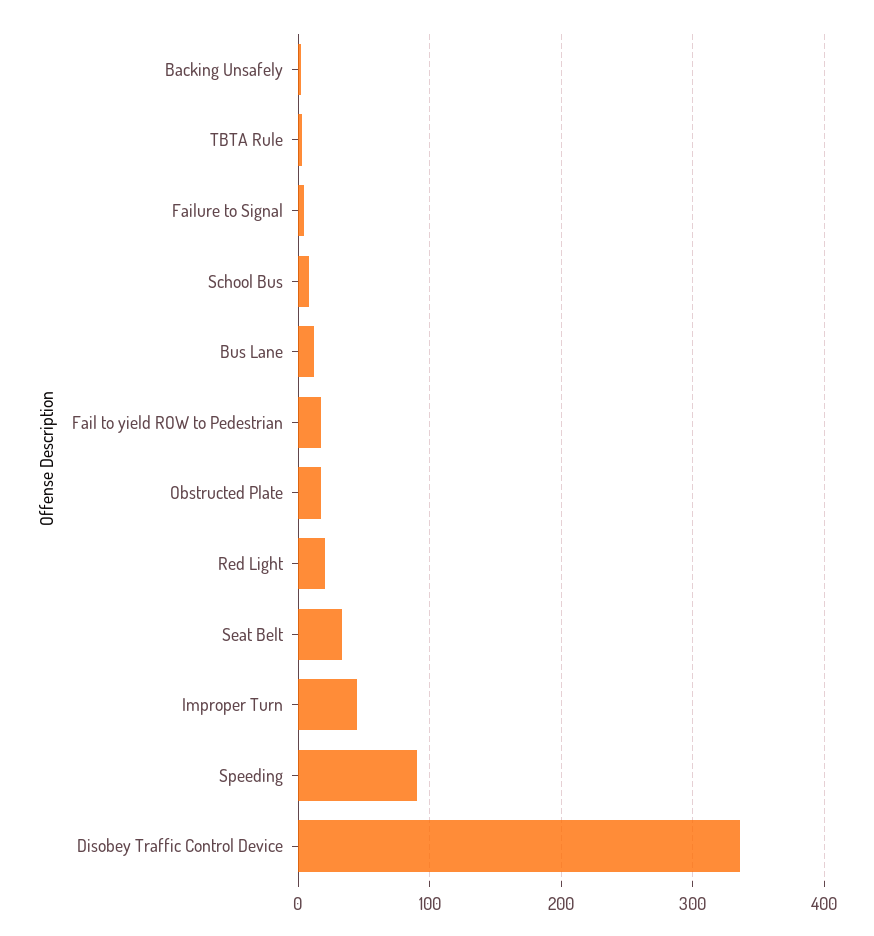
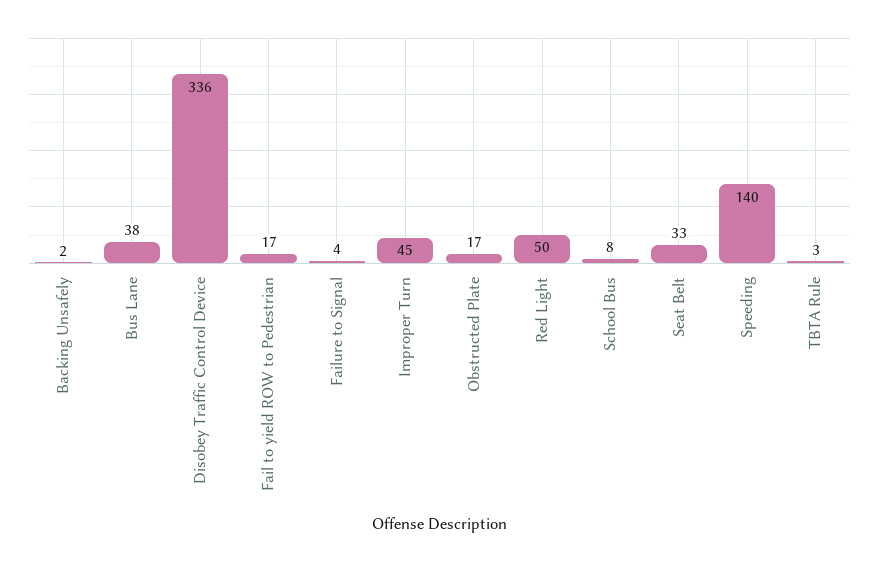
  {
    "Backing Unsafely": 2,
    "TBTA Rule": 3,
    "Failure to Signal": 4,
    "School Bus": 8,
-   "Bus Lane": 10,
+   "Bus Lane": 38,
    "Fail to yield ROW to Pedestrian": 17,
    "Obstructed Plate": 17,
-   "Red Light": 20,
+   "Red Light": 50,
    "Seat Belt": 33,
    "Improper Turn": 45,
-   "Speeding": 90,
+   "Speeding": 140,
    "Disobey Traffic Control Device": 336
  }

